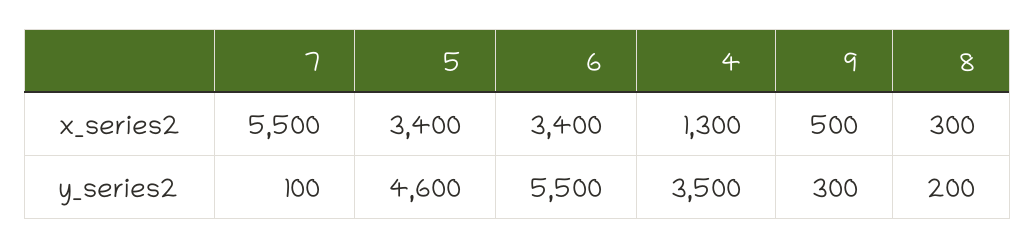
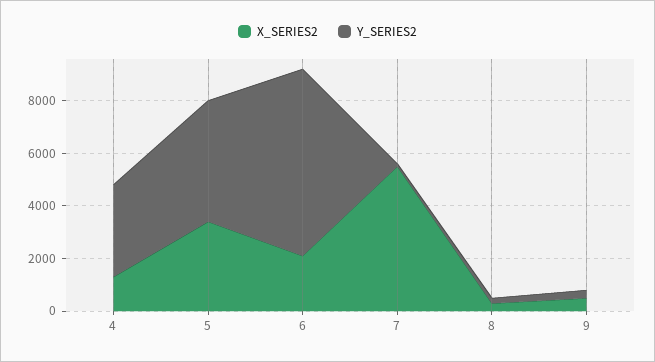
  {
    "x_series2": {
      "7": 5500,
      "5": 3400,
-     "6": 3400,
+     "6": 2000,
      "4": 1300,
      "9": 500,
      "8": 300
    },
    "y_series2": {
      "7": 100,
      "5": 4600,
-     "6": 5500,
+     "6": 7000,
      "4": 3500,
      "9": 300,
      "8": 200
    }
  }

